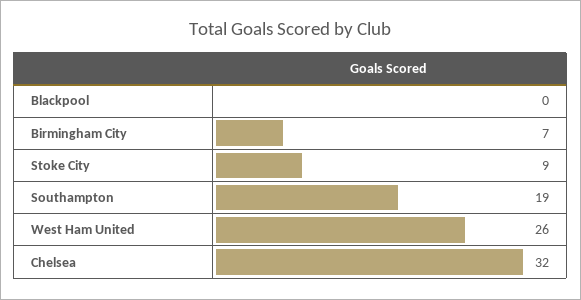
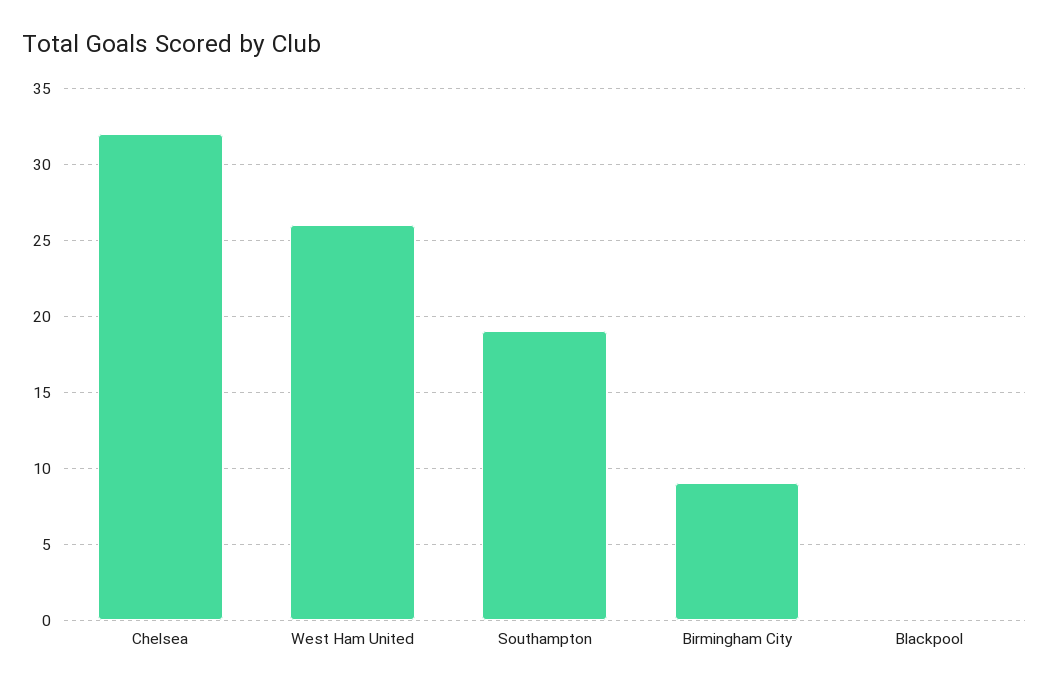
  {
    "Blackpool": 0,
-   "Birmingham City": 7,
+   "Birmingham City": 9,
-   "Stoke City": 9,
    "Southampton": 19,
    "West Ham United": 26,
    "Chelsea": 32
  }

